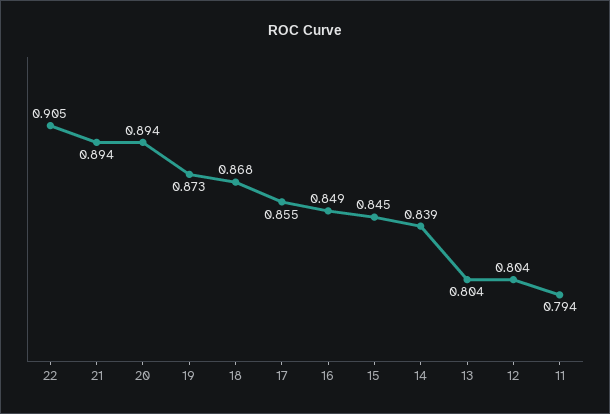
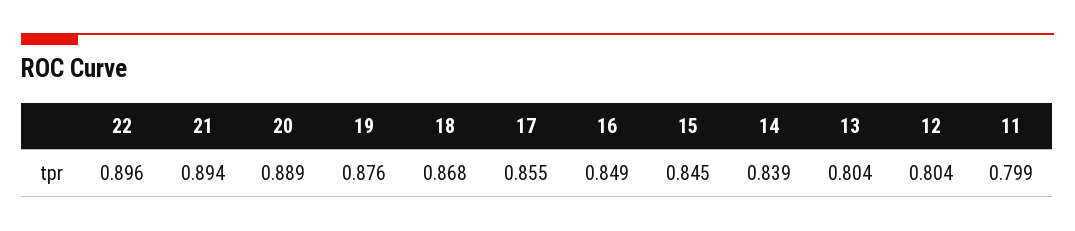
  {
-   "22": 0.905,
+   "22": 0.896,
    "21": 0.894,
-   "20": 0.894,
+   "20": 0.889,
-   "19": 0.873,
+   "19": 0.876,
    "18": 0.868,
    "17": 0.855,
    "16": 0.849,
    "15": 0.845,
    "14": 0.839,
    "13": 0.804,
    "12": 0.804,
-   "11": 0.794
+   "11": 0.799
  }

